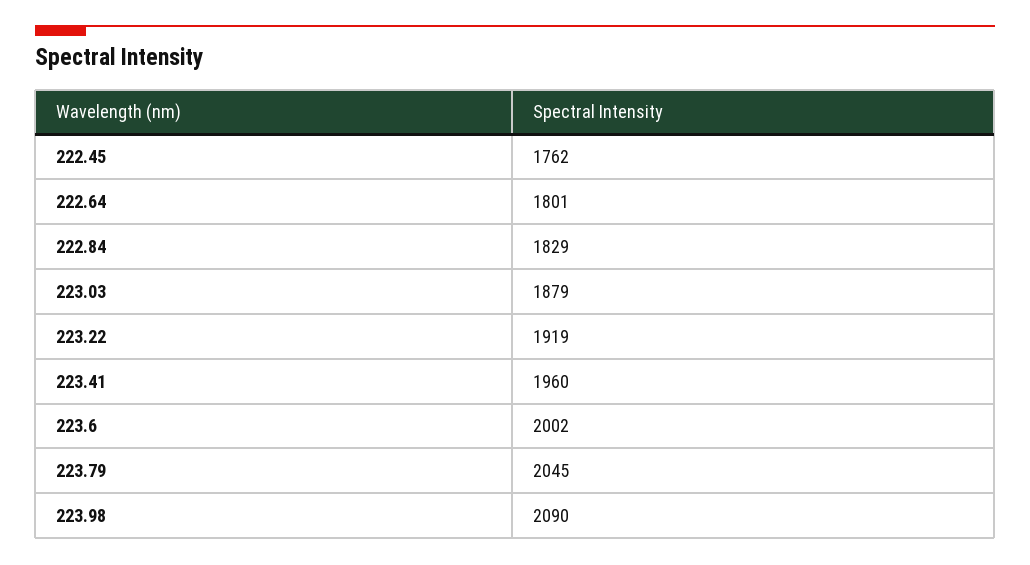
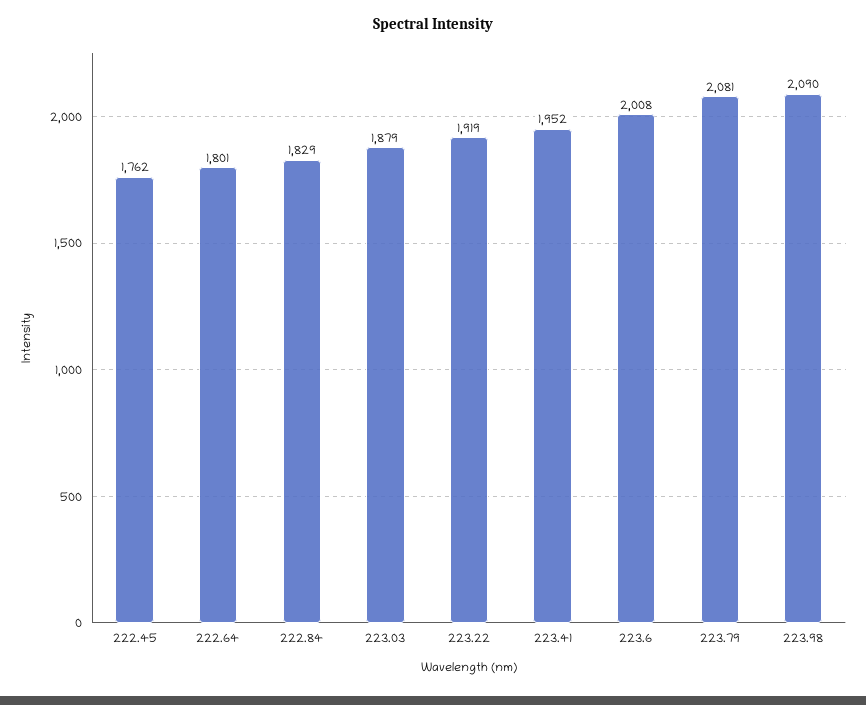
  {
    "222.45": 1762,
    "222.64": 1801,
    "222.84": 1829,
    "223.03": 1879,
    "223.22": 1919,
-   "223.41": 1960,
+   "223.41": 1952,
-   "223.6": 2002,
+   "223.6": 2008,
-   "223.79": 2045,
+   "223.79": 2081,
    "223.98": 2090
  }

